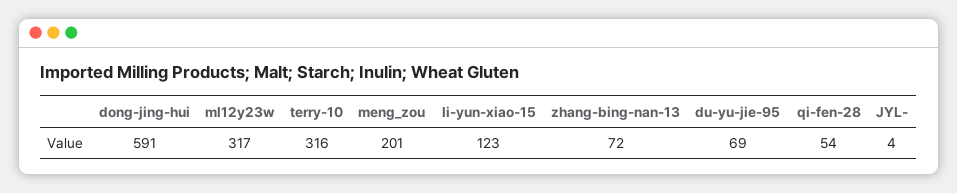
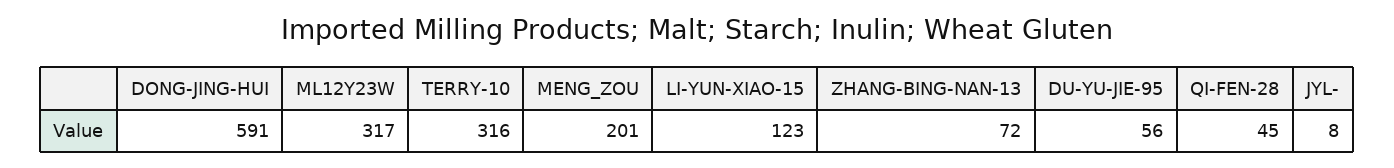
  {
    "dong-jing-hui": 591,
    "ml12y23w": 317,
    "terry-10": 316,
    "meng_zou": 201,
    "li-yun-xiao-15": 123,
    "zhang-bing-nan-13": 72,
-   "du-yu-jie-95": 69,
+   "du-yu-jie-95": 56,
-   "qi-fen-28": 54,
+   "qi-fen-28": 45,
-   "JYL-": 4
+   "JYL-": 8
  }

